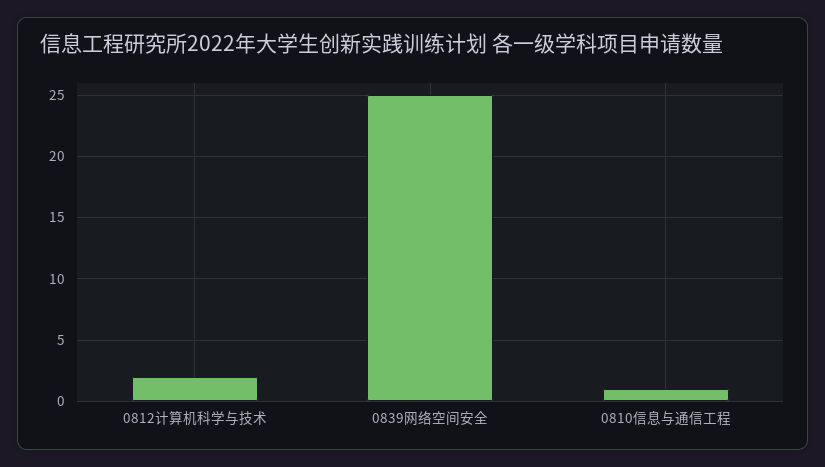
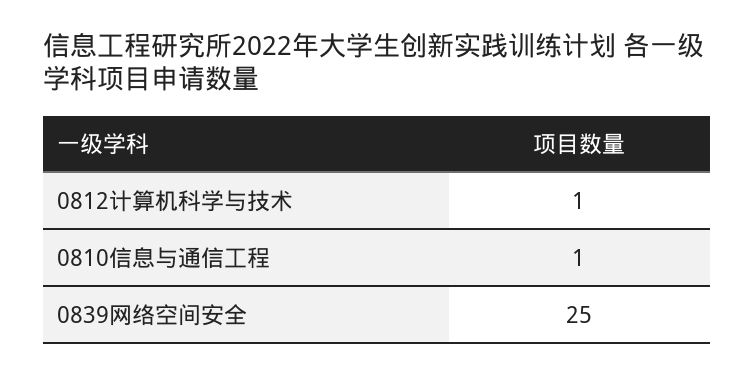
  {
-   "0812计算机科学与技术": 2,
+   "0812计算机科学与技术": 1,
    "0839网络空间安全": 25,
    "0810信息与通信工程": 1
  }

